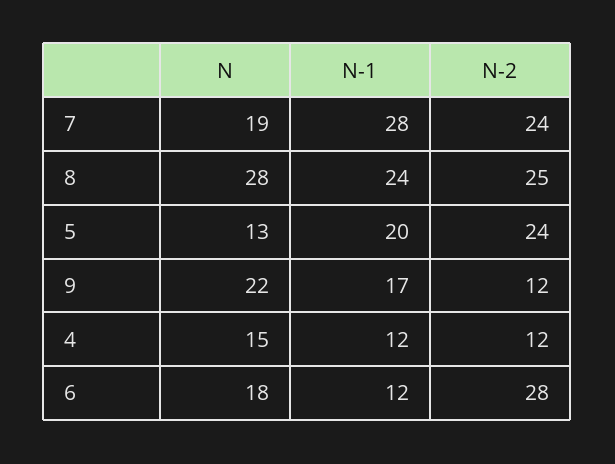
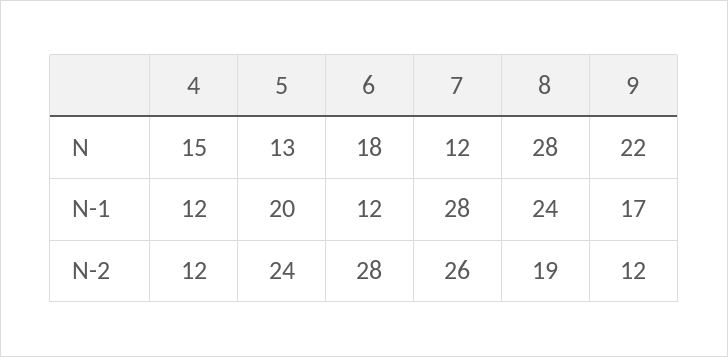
  {
    "N": {
-     "7": 19,
+     "7": 12,
      "8": 28,
      "5": 13,
      "9": 22,
      "4": 15,
      "6": 18
    },
    "N-1": {
      "7": 28,
      "8": 24,
      "5": 20,
      "9": 17,
      "4": 12,
      "6": 12
    },
    "N-2": {
-     "7": 24,
+     "7": 26,
-     "8": 25,
+     "8": 19,
      "5": 24,
      "9": 12,
      "4": 12,
      "6": 28
    }
  }

